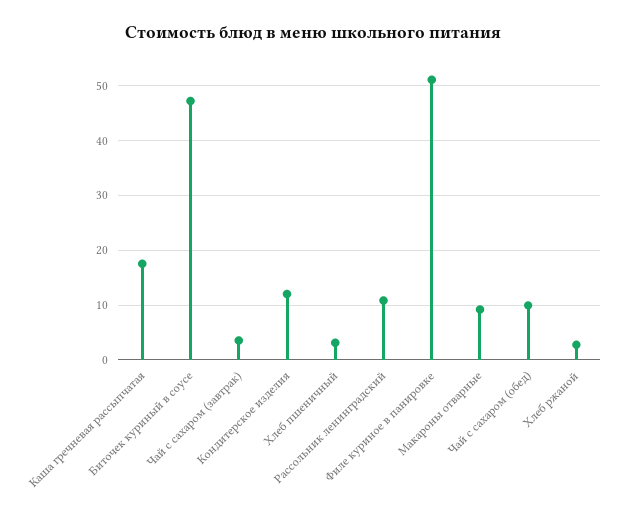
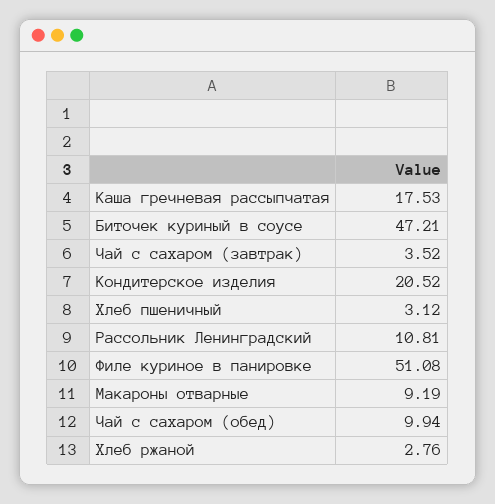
  {
    "Каша гречневая рассыпчатая": 17.53,
    "Биточек куриный в соусе": 47.21,
    "Чай с сахаром (завтрак)": 3.52,
-   "Кондитерское изделия": 12,
+   "Кондитерское изделия": 20.52,
    "Хлеб пшеничный": 3.12,
    "Рассольник ленинградский": 10.81,
    "Филе куриное в панировке": 51.08,
    "Макароны отварные": 9.19,
    "Чай с сахаром (обед)": 9.94,
    "Хлеб ржаной": 2.76
  }

